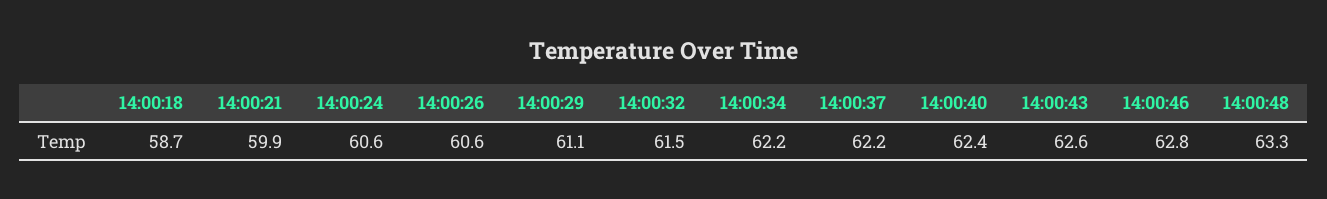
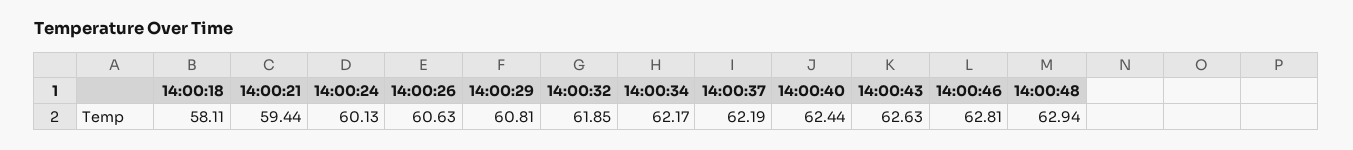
  {
-   "14:00:18": 58.7,
+   "14:00:18": 58.11,
-   "14:00:21": 59.9,
+   "14:00:21": 59.44,
-   "14:00:24": 60.6,
+   "14:00:24": 60.13,
    "14:00:26": 60.63,
-   "14:00:29": 61.1,
+   "14:00:29": 60.81,
-   "14:00:32": 61.5,
+   "14:00:32": 61.85,
    "14:00:34": 62.17,
    "14:00:37": 62.19,
    "14:00:40": 62.44,
    "14:00:43": 62.63,
    "14:00:46": 62.81,
-   "14:00:48": 63.3
+   "14:00:48": 62.94
  }

